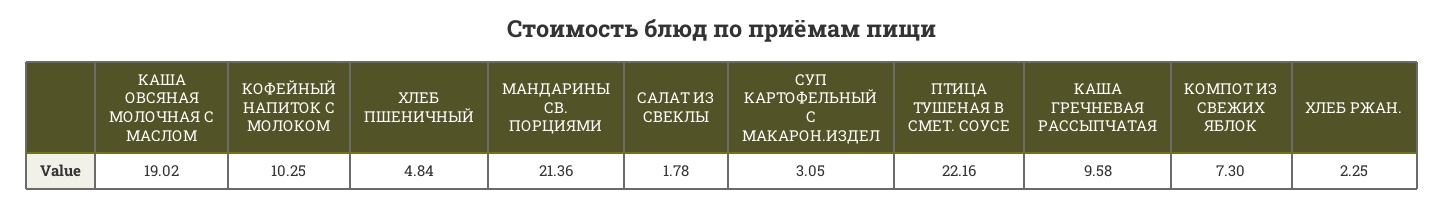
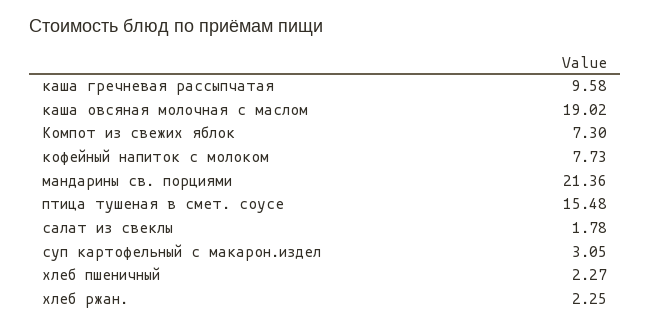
  {
    "КАША ОВСЯНАЯ МОЛОЧНАЯ С МАСЛОМ": 19.02,
-   "КОФЕЙНЫЙ НАПИТОК С МОЛОКОМ": 10.25,
+   "КОФЕЙНЫЙ НАПИТОК С МОЛОКОМ": 7.73,
-   "ХЛЕБ ПШЕНИЧНЫЙ": 4.84,
+   "ХЛЕБ ПШЕНИЧНЫЙ": 2.27,
    "МАНДАРИНЫ СВ. ПОРЦИЯМИ": 21.36,
    "САЛАТ ИЗ СВЕКЛЫ": 1.78,
    "СУП КАРТОФЕЛЬНЫЙ С МАКАРОН.ИЗДЕЛ": 3.05,
-   "ПТИЦА ТУШЕНАЯ В СМЕТ. СОУСЕ": 22.16,
+   "ПТИЦА ТУШЕНАЯ В СМЕТ. СОУСЕ": 15.48,
    "КАША ГРЕЧНЕВАЯ РАССЫПЧАТАЯ": 9.58,
    "КОМПОТ ИЗ СВЕЖИХ ЯБЛОК": 7.3,
    "ХЛЕБ РЖАН.": 2.25
  }

